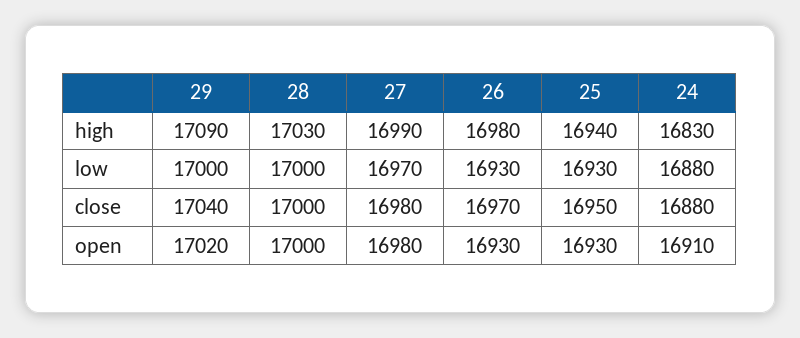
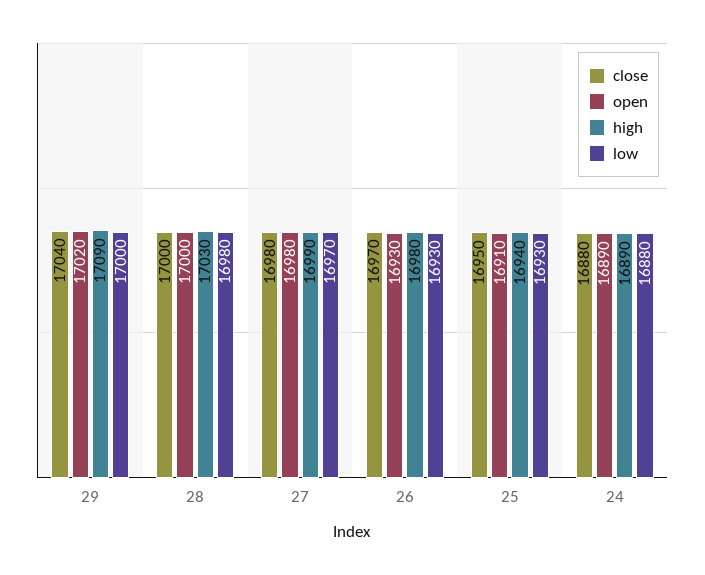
  {
    "high": {
      "29": 17090,
      "28": 17030,
      "27": 16990,
      "26": 16980,
      "25": 16940,
-     "24": 16830
+     "24": 16890
    },
    "low": {
      "29": 17000,
-     "28": 17000,
+     "28": 16980,
      "27": 16970,
      "26": 16930,
      "25": 16930,
      "24": 16880
    },
    "close": {
      "29": 17040,
      "28": 17000,
      "27": 16980,
      "26": 16970,
      "25": 16950,
      "24": 16880
    },
    "open": {
      "29": 17020,
      "28": 17000,
      "27": 16980,
      "26": 16930,
-     "25": 16930,
+     "25": 16910,
-     "24": 16910
+     "24": 16890
    }
  }

